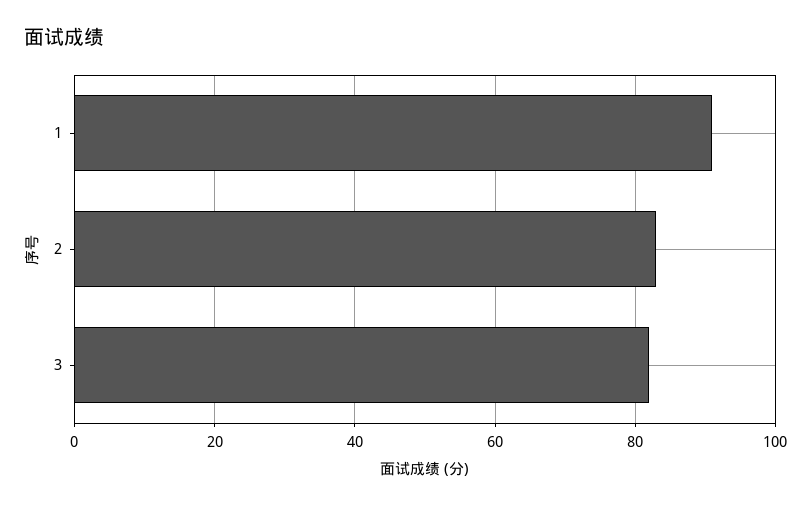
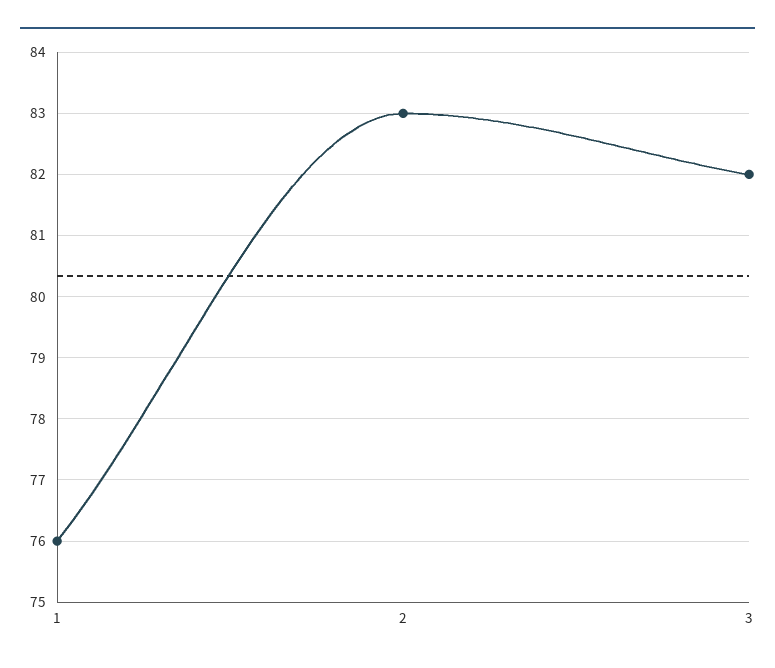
  {
-   "1": 90,
+   "1": 76,
    "2": 83,
    "3": 82
  }

